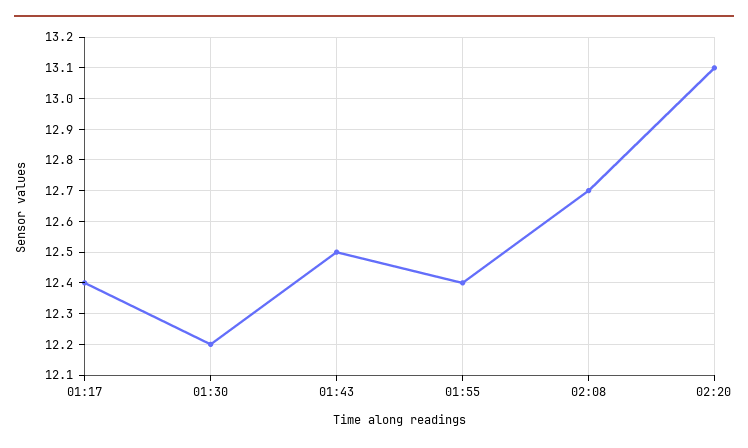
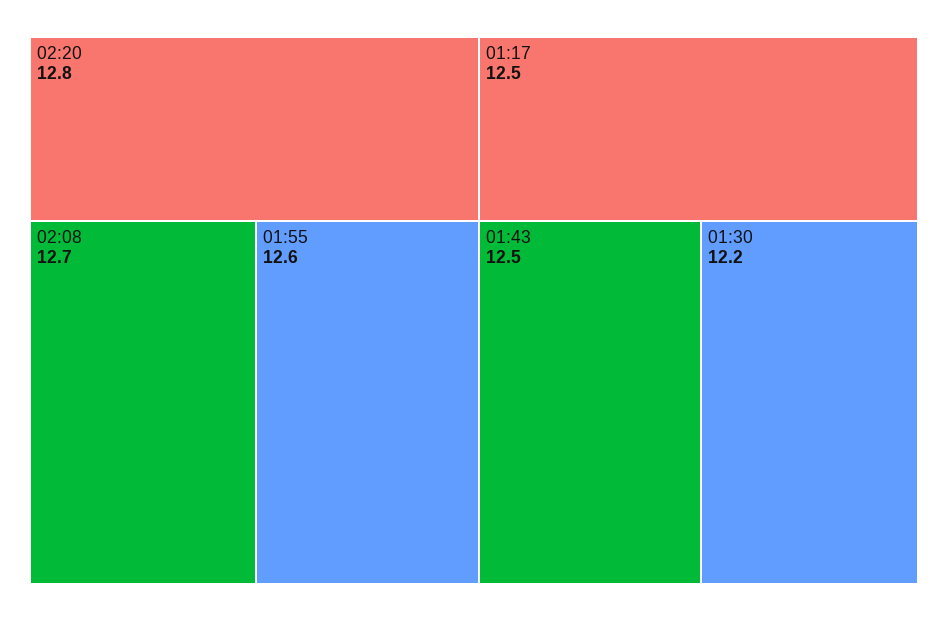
  {
-   "01:17": 12.4,
+   "01:17": 12.5,
    "01:30": 12.2,
    "01:43": 12.5,
-   "01:55": 12.4,
+   "01:55": 12.6,
    "02:08": 12.7,
-   "02:20": 13.1
+   "02:20": 12.8
  }

